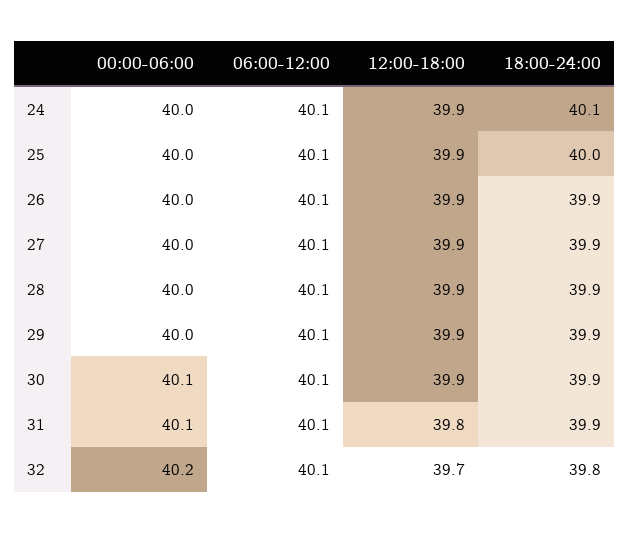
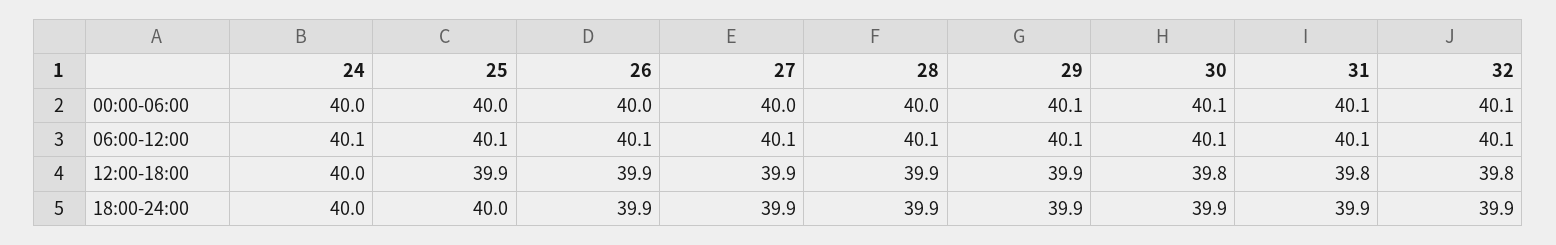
  {
    "00:00-06:00": {
      "24": 40,
      "25": 40,
      "26": 40,
      "27": 40,
      "28": 40,
-     "29": 40,
+     "29": 40.1,
      "30": 40.1,
      "31": 40.1,
-     "32": 40.2
+     "32": 40.1
    },
    "06:00-12:00": {
      "24": 40.1,
      "25": 40.1,
      "26": 40.1,
      "27": 40.1,
      "28": 40.1,
      "29": 40.1,
      "30": 40.1,
      "31": 40.1,
      "32": 40.1
    },
    "12:00-18:00": {
-     "24": 39.9,
+     "24": 40,
      "25": 39.9,
      "26": 39.9,
      "27": 39.9,
      "28": 39.9,
      "29": 39.9,
-     "30": 39.9,
+     "30": 39.8,
      "31": 39.8,
-     "32": 39.7
+     "32": 39.8
    },
    "18:00-24:00": {
-     "24": 40.1,
+     "24": 40,
      "25": 40,
      "26": 39.9,
      "27": 39.9,
      "28": 39.9,
      "29": 39.9,
      "30": 39.9,
      "31": 39.9,
-     "32": 39.8
+     "32": 39.9
    }
  }

